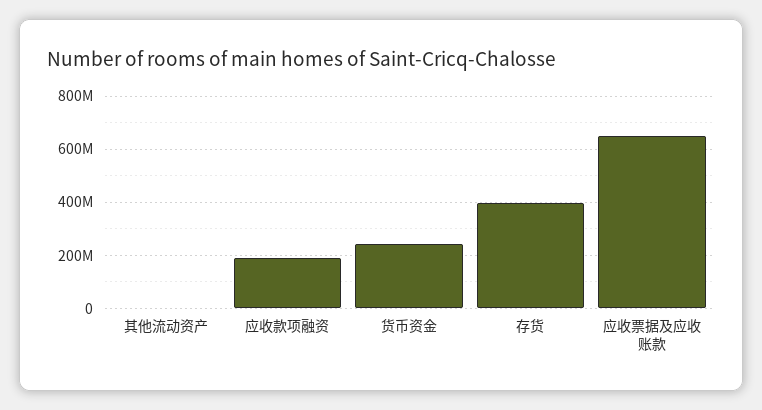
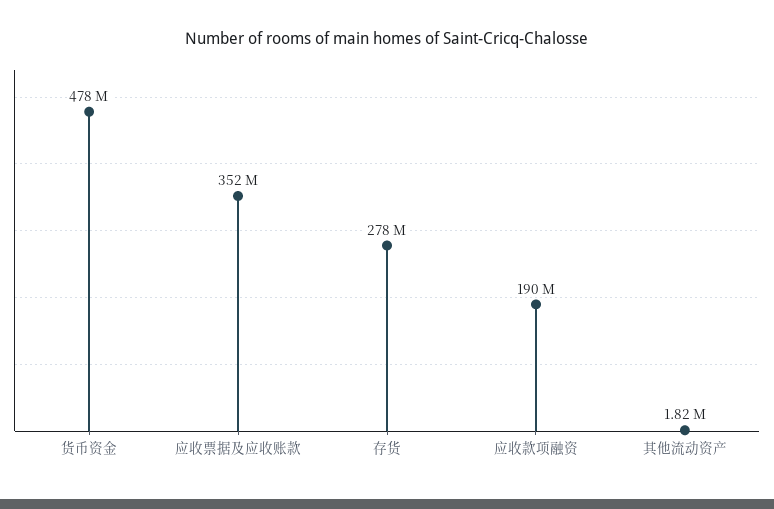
  {
    "其他流动资产": 1820000,
    "应收款项融资": 190000000,
-   "货币资金": 250000000,
+   "货币资金": 478000000,
-   "存货": 400000000,
+   "存货": 278000000,
-   "应收票据及应收账款": 650000000
+   "应收票据及应收账款": 352000000
  }

